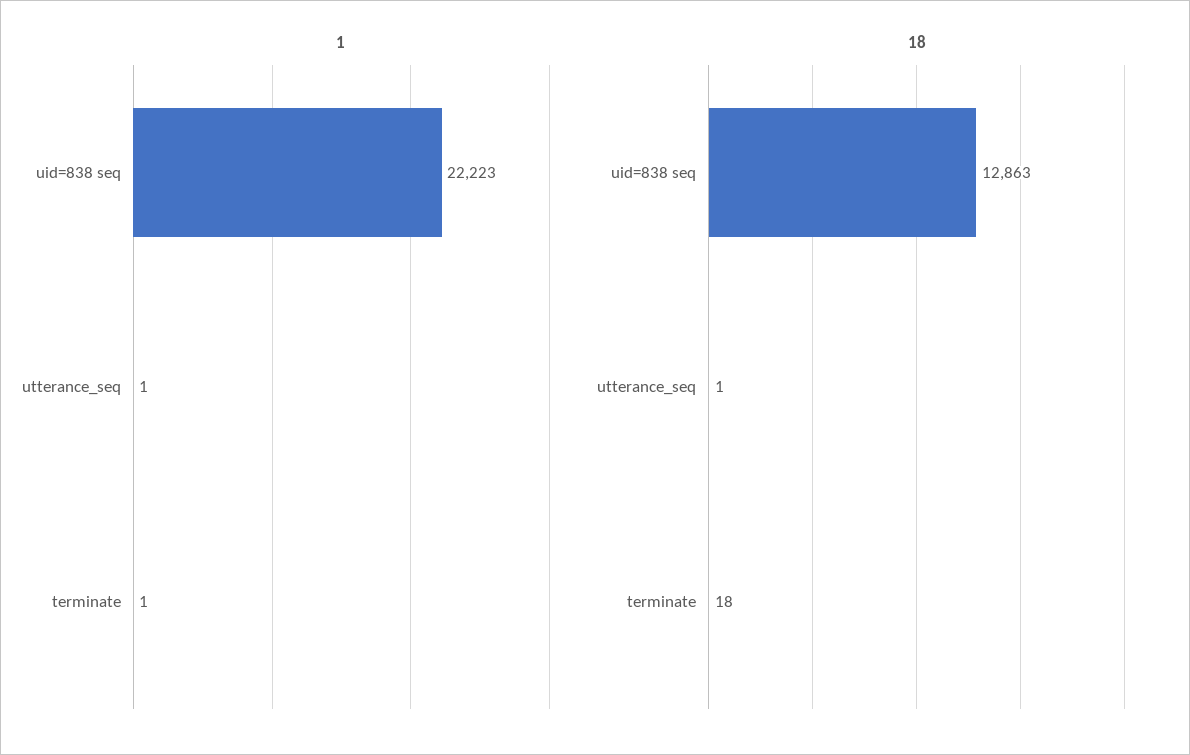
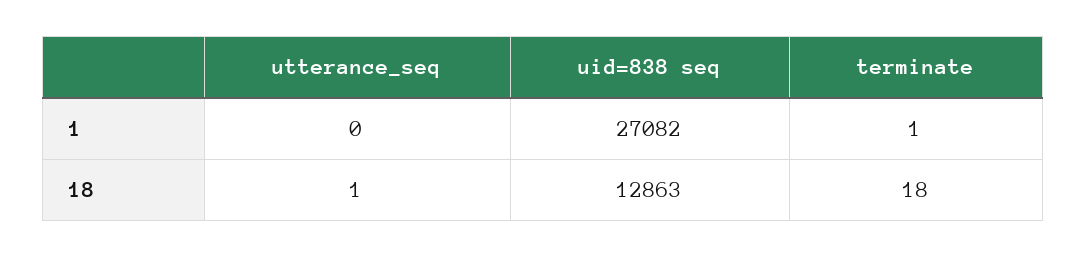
  {
    "1": {
-     "uid=838 seq": 22223,
+     "uid=838 seq": 27082,
-     "utterance_seq": 1,
+     "utterance_seq": 0,
      "terminate": 1
    },
    "18": {
      "uid=838 seq": 12863,
      "utterance_seq": 1,
      "terminate": 18
    }
  }

